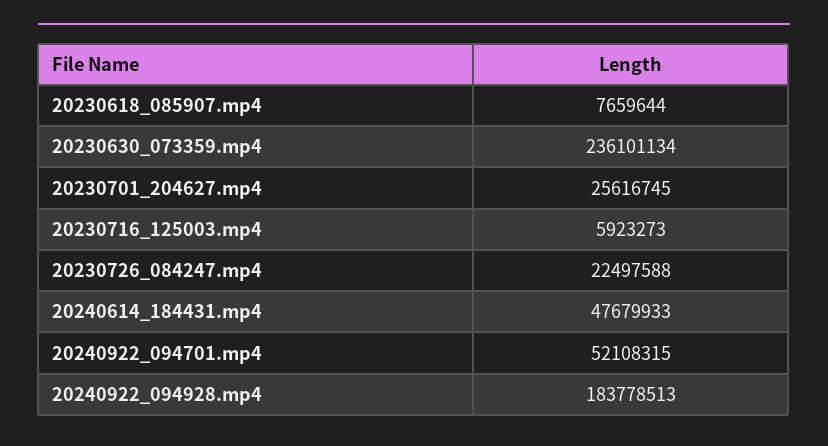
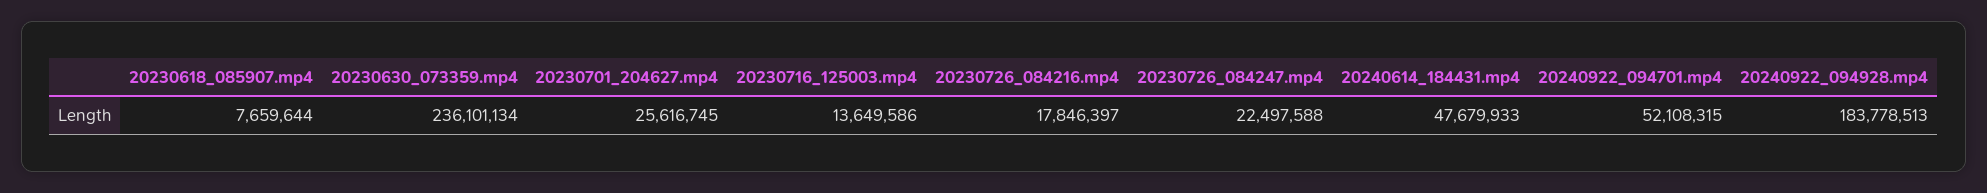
  {
    "20230618_085907.mp4": 7659644,
    "20230630_073359.mp4": 236101134,
    "20230701_204627.mp4": 25616745,
-   "20230716_125003.mp4": 5923273,
+   "20230716_125003.mp4": 13649586,
    "20230726_084247.mp4": 22497588,
    "20240614_184431.mp4": 47679933,
    "20240922_094701.mp4": 52108315,
-   "20240922_094928.mp4": 183778513
+   "20240922_094928.mp4": 183778513,
+   "20230726_084216.mp4": 17846397
  }

